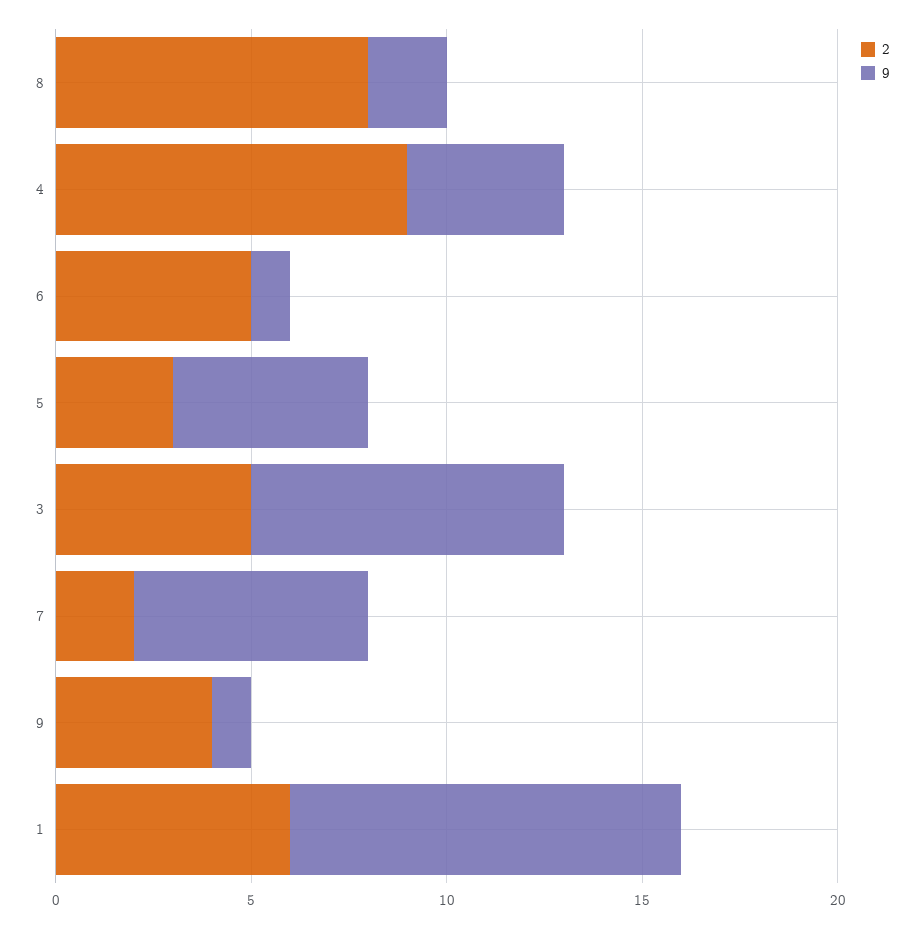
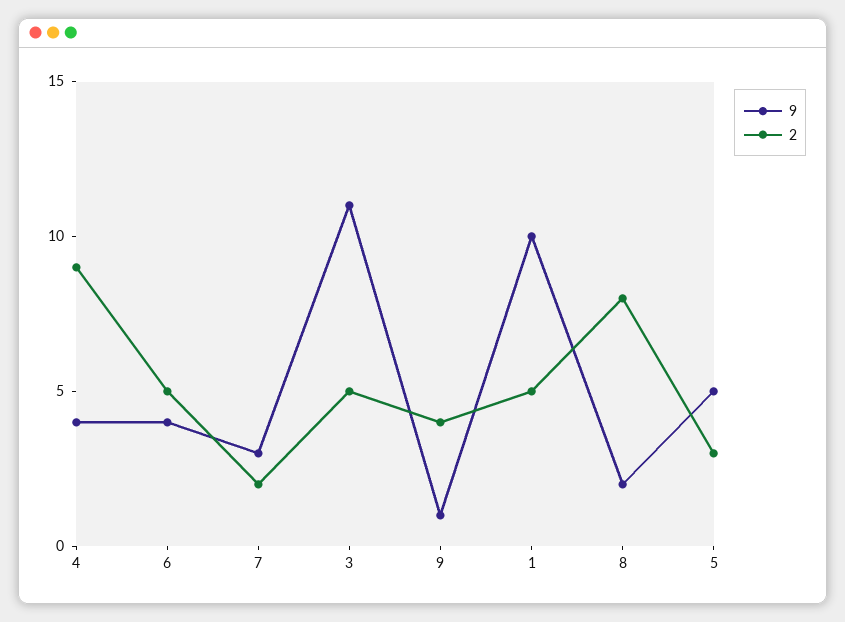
  {
    "2": {
      "8": 8,
      "4": 9,
      "6": 5,
      "5": 3,
      "3": 5,
      "7": 2,
      "9": 4,
-     "1": 6
+     "1": 5
    },
    "9": {
      "8": 2,
      "4": 4,
-     "6": 1,
+     "6": 4,
      "5": 5,
-     "3": 8,
+     "3": 11,
-     "7": 6,
+     "7": 3,
      "9": 1,
      "1": 10
    }
  }

